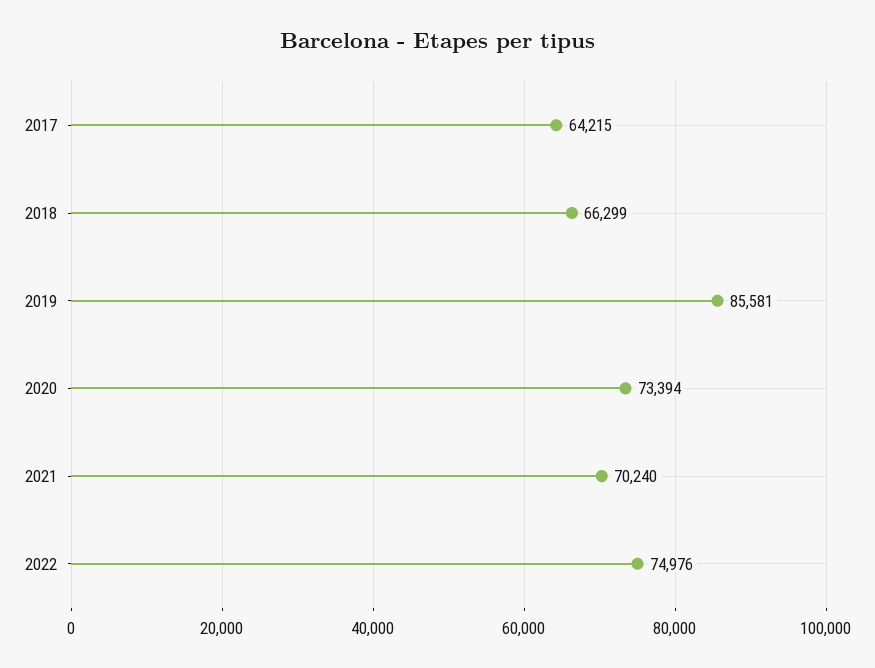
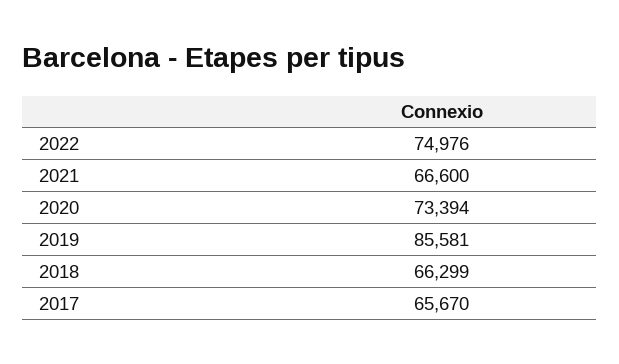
  {
-   "2017": 64215,
+   "2017": 65670,
    "2018": 66299,
    "2019": 85581,
    "2020": 73394,
-   "2021": 70240,
+   "2021": 66600,
    "2022": 74976
  }

